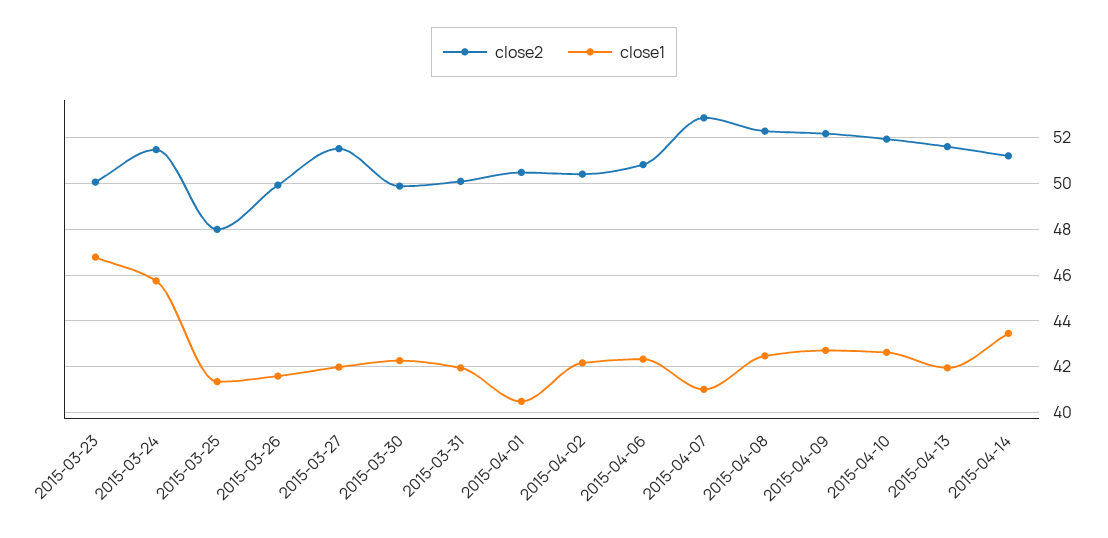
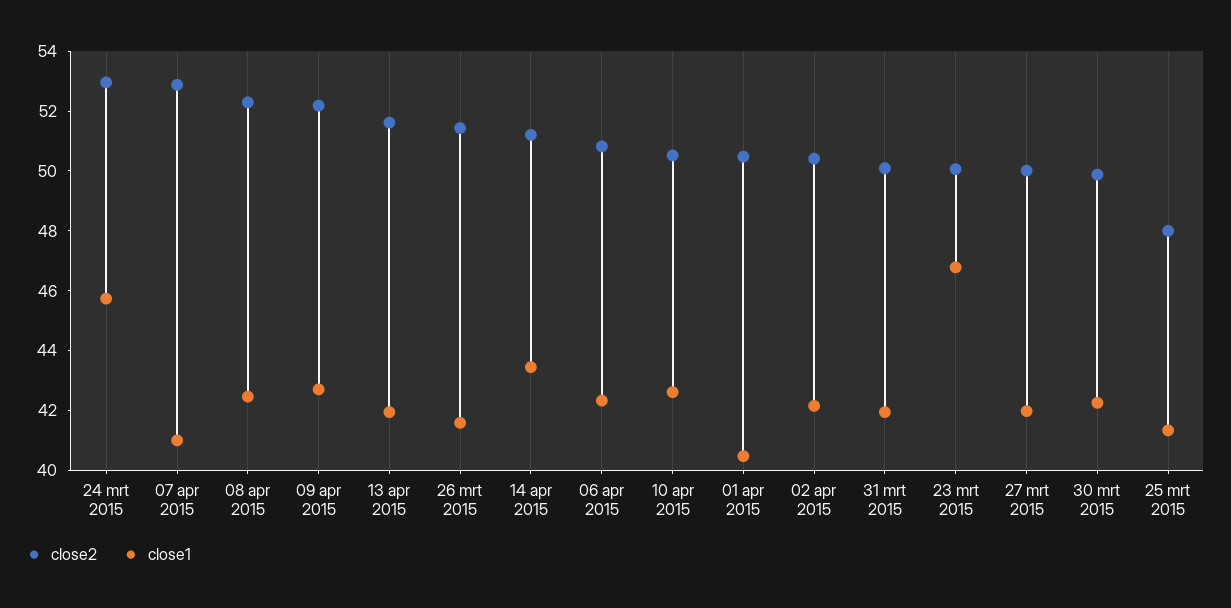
  {
    "close2": {
      "2015-03-23": 50,
-     "2015-03-24": 51.5,
+     "2015-03-24": 53,
      "2015-03-25": 48,
-     "2015-03-26": 50,
+     "2015-03-26": 51.5,
-     "2015-03-27": 51.5,
+     "2015-03-27": 50,
      "2015-03-30": 50,
      "2015-03-31": 50,
      "2015-04-01": 50.5,
      "2015-04-02": 50.5,
      "2015-04-06": 51,
      "2015-04-07": 53,
      "2015-04-08": 52.5,
      "2015-04-09": 52,
-     "2015-04-10": 52,
+     "2015-04-10": 50.5,
      "2015-04-13": 51.5,
      "2015-04-14": 51
    },
    "close1": {
      "2015-03-23": 47,
      "2015-03-24": 45.5,
      "2015-03-25": 41.5,
      "2015-03-26": 41.5,
      "2015-03-27": 42,
      "2015-03-30": 42.5,
      "2015-03-31": 42,
      "2015-04-01": 40.5,
      "2015-04-02": 42,
      "2015-04-06": 42.5,
      "2015-04-07": 41,
      "2015-04-08": 42.5,
      "2015-04-09": 42.5,
      "2015-04-10": 42.5,
      "2015-04-13": 42,
      "2015-04-14": 43.5
    }
  }

